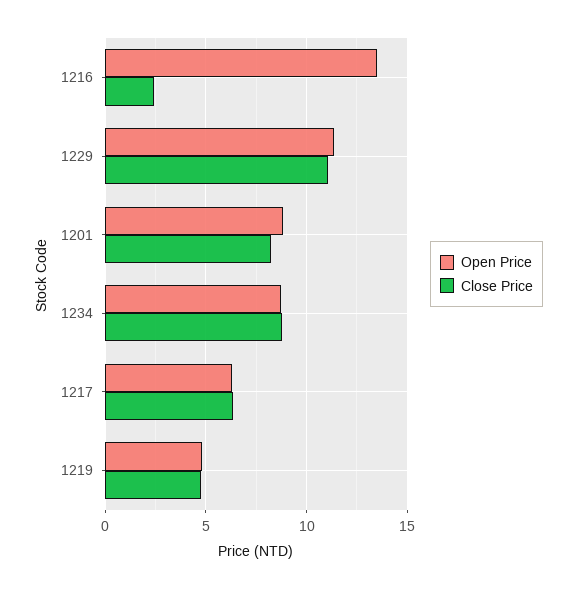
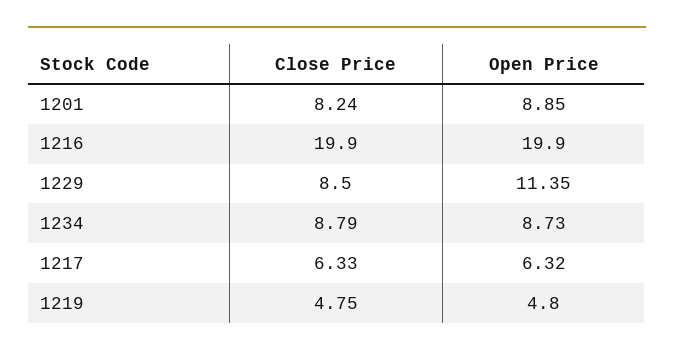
  {
    "Open Price": {
-     "1216": 13.5,
+     "1216": 19.9,
      "1229": 11.35,
      "1201": 8.85,
      "1234": 8.73,
      "1217": 6.32,
      "1219": 4.8
    },
    "Close Price": {
-     "1216": 2.5,
+     "1216": 19.9,
-     "1229": 11,
+     "1229": 8.5,
      "1201": 8.24,
      "1234": 8.79,
      "1217": 6.33,
      "1219": 4.75
    }
  }

